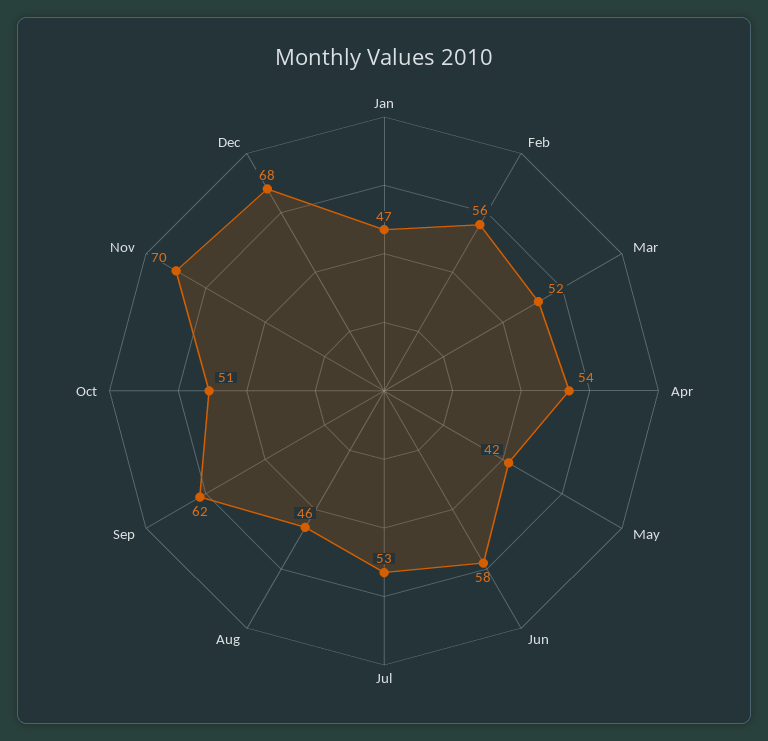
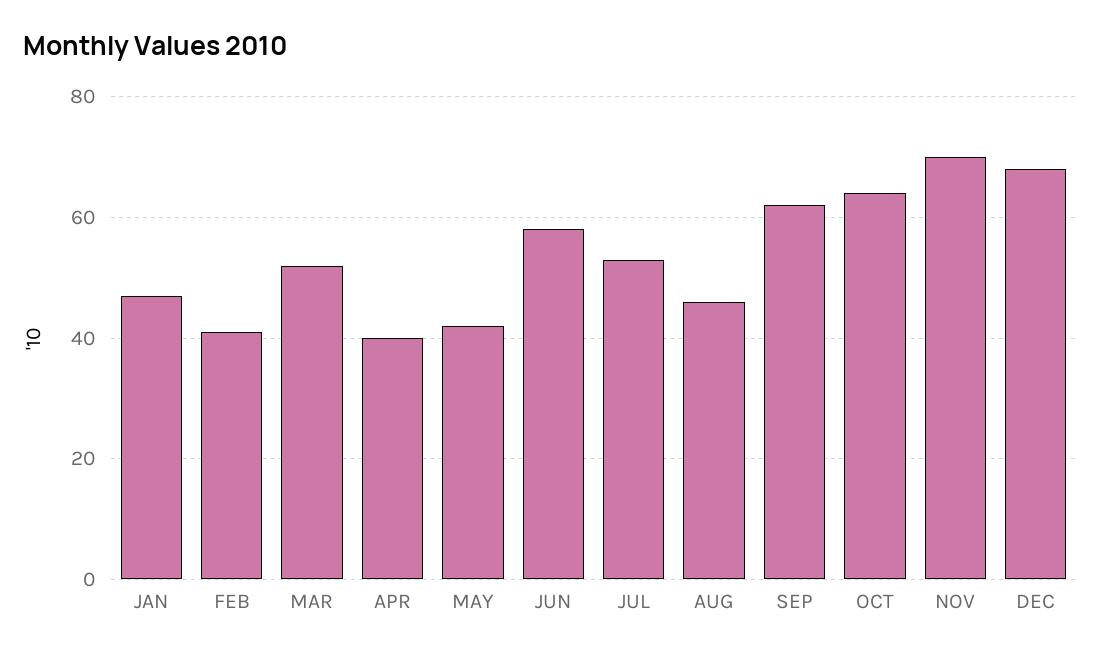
  {
    "Jan": 47,
-   "Feb": 56,
+   "Feb": 40,
    "Mar": 52,
-   "Apr": 54,
+   "Apr": 40,
    "May": 42,
    "Jun": 58,
    "Jul": 53,
    "Aug": 46,
    "Sep": 62,
-   "Oct": 51,
+   "Oct": 65,
    "Nov": 70,
    "Dec": 68
  }

